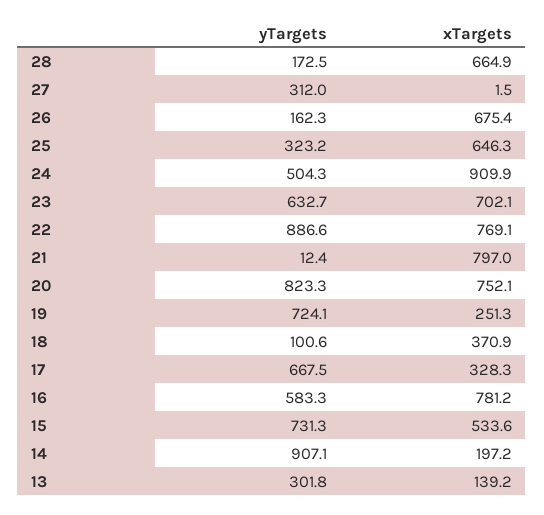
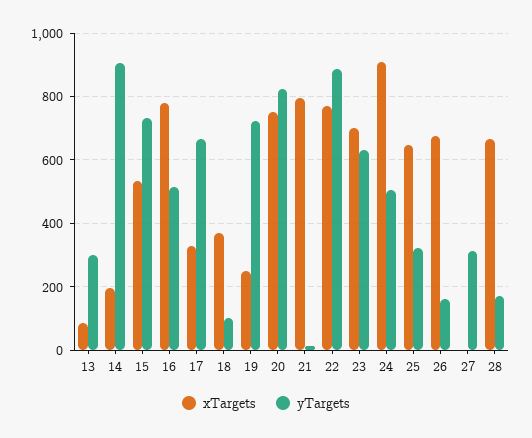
  {
    "yTargets": {
      "28": 172.5,
      "27": 312,
      "26": 162.3,
      "25": 323.2,
      "24": 504.3,
      "23": 632.7,
      "22": 886.6,
      "21": 12.4,
      "20": 823.3,
      "19": 724.1,
      "18": 100.6,
      "17": 667.5,
-     "16": 583.3,
+     "16": 520,
      "15": 731.3,
      "14": 907.1,
      "13": 301.8
    },
    "xTargets": {
      "28": 664.9,
      "27": 1.5,
      "26": 675.4,
      "25": 646.3,
      "24": 909.9,
      "23": 702.1,
      "22": 769.1,
      "21": 797,
      "20": 752.1,
      "19": 251.3,
      "18": 370.9,
      "17": 328.3,
      "16": 781.2,
      "15": 533.6,
      "14": 197.2,
-     "13": 139.2
+     "13": 80
    }
  }

